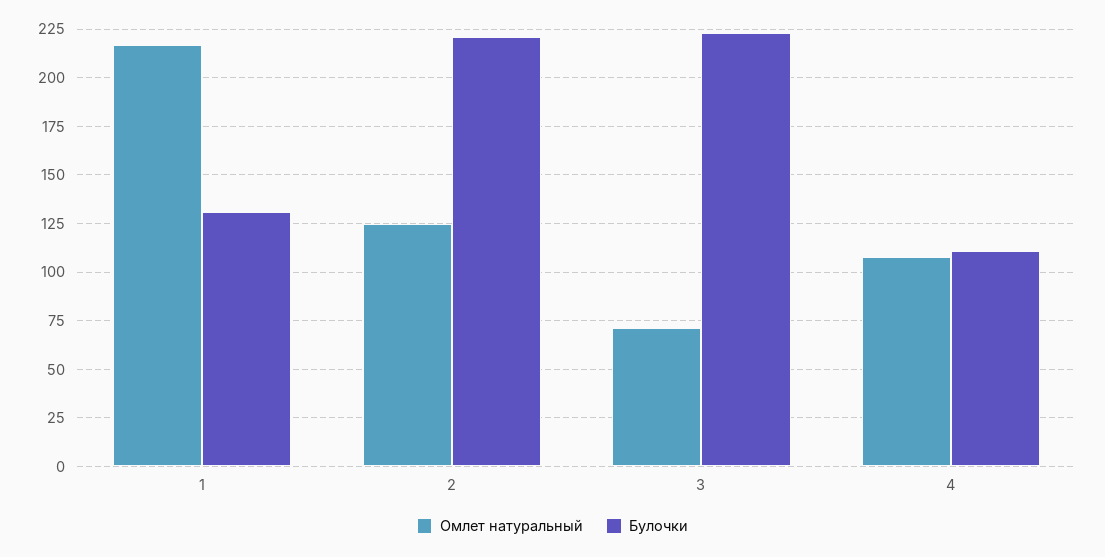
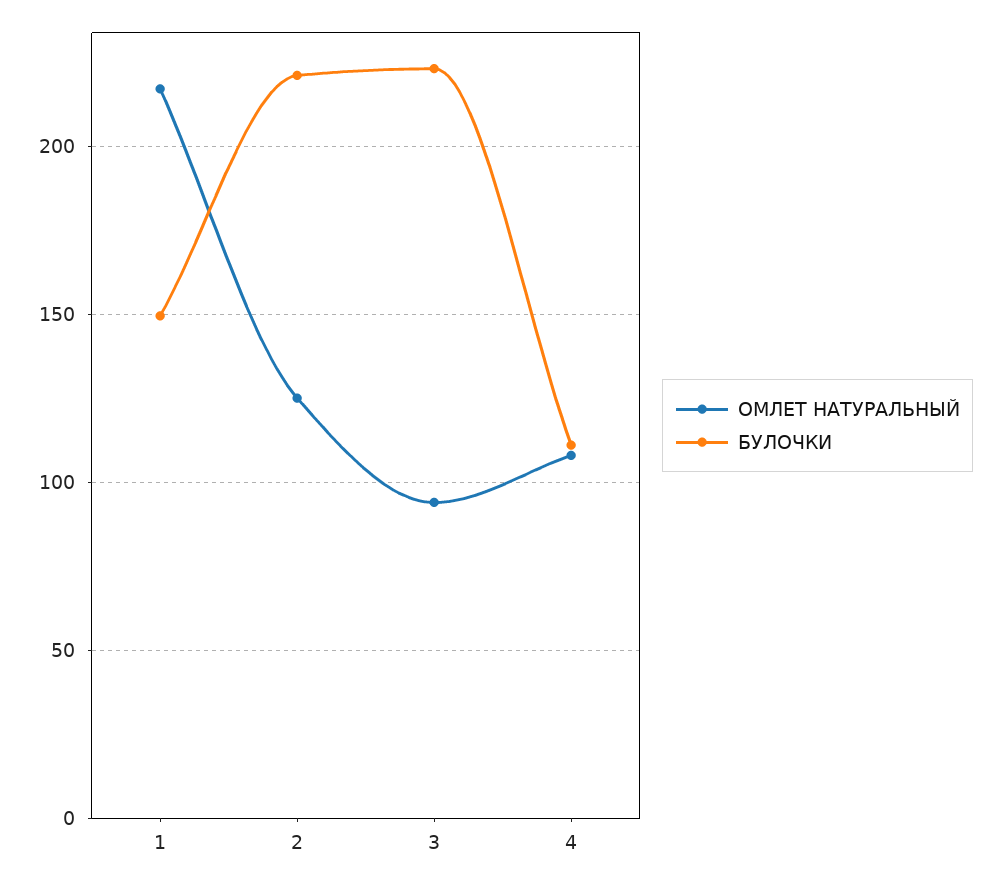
  {
    "Омлет натуральный": {
      "1": 215,
      "2": 125,
-     "3": 70,
+     "3": 95,
      "4": 110
    },
    "Булочки": {
-     "1": 130,
+     "1": 150,
      "2": 220,
      "3": 225,
      "4": 110
    }
  }

